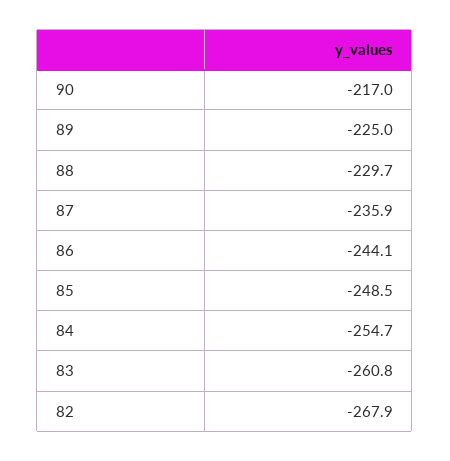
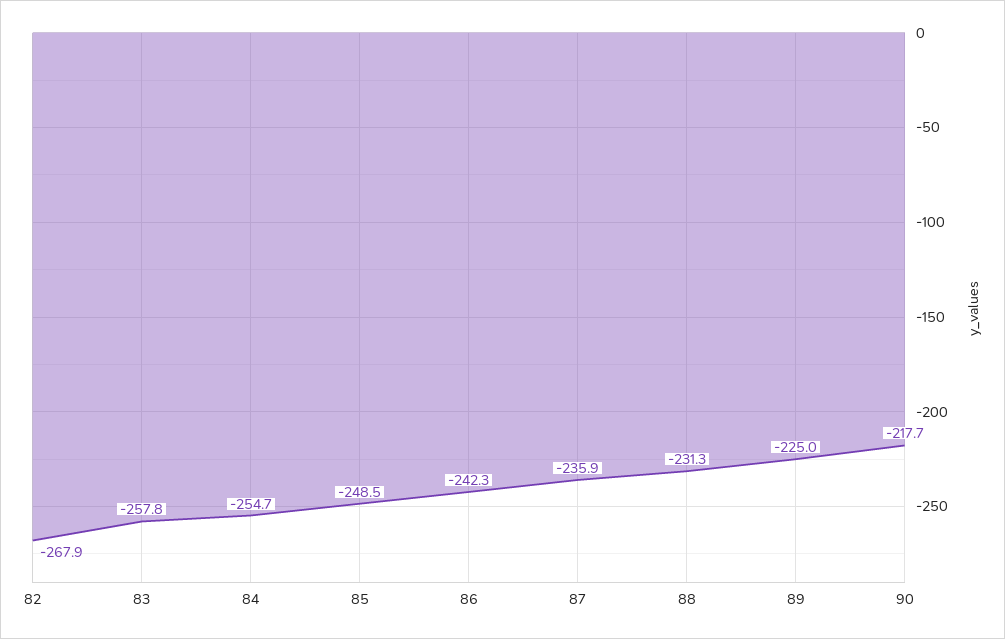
  {
-   "90": -217,
+   "90": -217.7,
    "89": -225,
-   "88": -229.7,
+   "88": -231.3,
    "87": -235.9,
-   "86": -244.1,
+   "86": -242.3,
    "85": -248.5,
    "84": -254.7,
-   "83": -260.8,
+   "83": -257.8,
    "82": -267.9
  }

